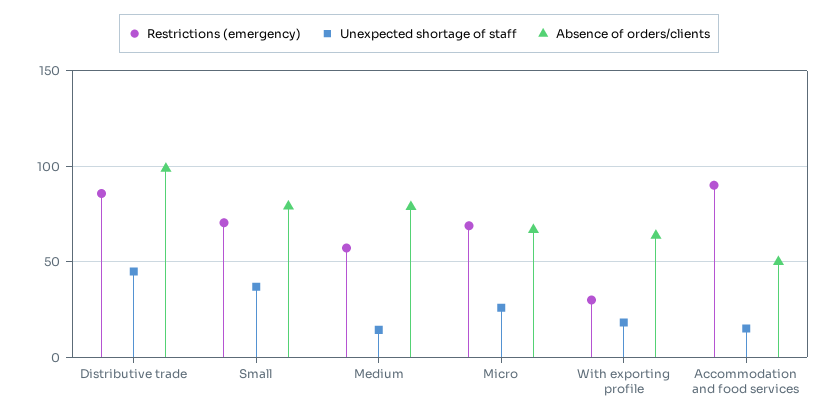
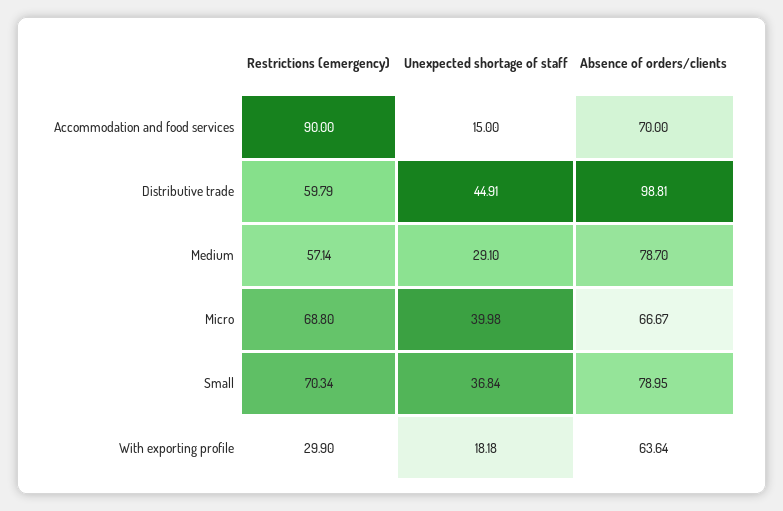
  {
    "Restrictions (emergency)": {
-     "Distributive trade": 85,
+     "Distributive trade": 59.79,
      "Small": 70.34,
      "Medium": 57.14,
      "Micro": 68.8,
      "With exporting profile": 29.9,
      "Accommodation and food services": 90
    },
    "Unexpected shortage of staff": {
      "Distributive trade": 44.91,
      "Small": 36.84,
-     "Medium": 15,
+     "Medium": 29.1,
-     "Micro": 25,
+     "Micro": 39.98,
      "With exporting profile": 18.18,
      "Accommodation and food services": 15
    },
    "Absence of orders/clients": {
      "Distributive trade": 98.81,
      "Small": 78.95,
      "Medium": 78.7,
      "Micro": 66.67,
      "With exporting profile": 63.64,
-     "Accommodation and food services": 50
+     "Accommodation and food services": 70
    }
  }

